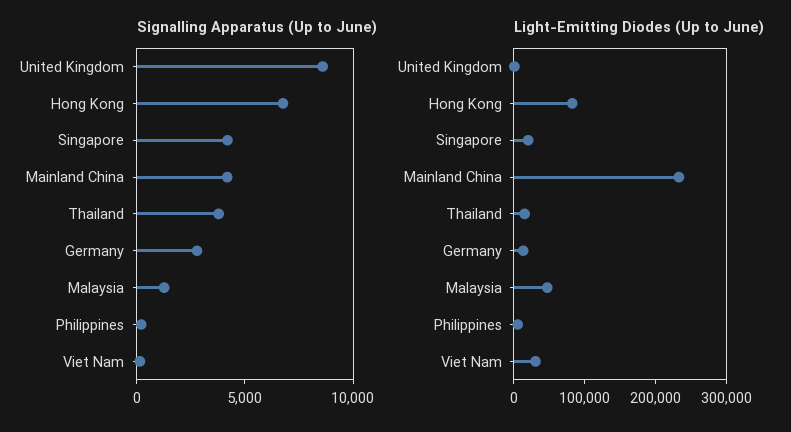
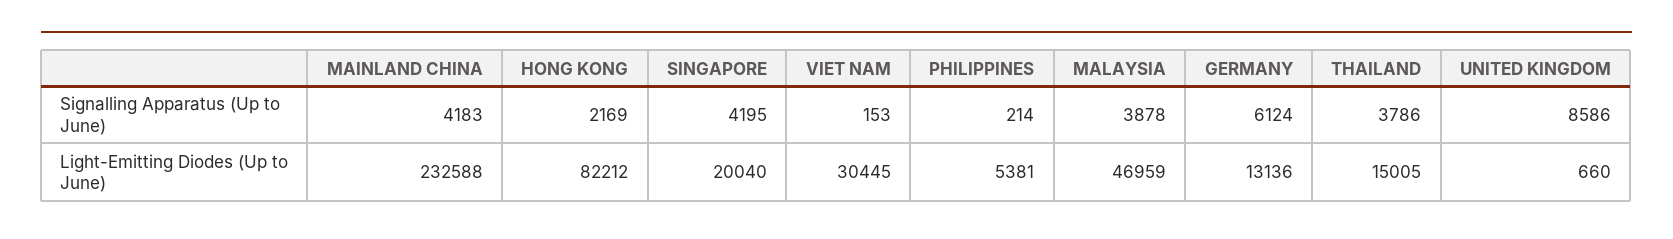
  {
    "Signalling Apparatus (Up to June)": {
      "United Kingdom": 8586,
-     "Hong Kong": 7000,
+     "Hong Kong": 2169,
      "Singapore": 4195,
      "Mainland China": 4183,
      "Thailand": 3786,
-     "Germany": 3000,
+     "Germany": 6124,
-     "Malaysia": 1000,
+     "Malaysia": 3878,
      "Philippines": 214,
      "Viet Nam": 153
    },
    "Light-Emitting Diodes (Up to June)": {
      "United Kingdom": 660,
      "Hong Kong": 82212,
      "Singapore": 20040,
      "Mainland China": 232588,
      "Thailand": 15005,
      "Germany": 13136,
      "Malaysia": 46959,
      "Philippines": 5381,
      "Viet Nam": 30445
    }
  }

